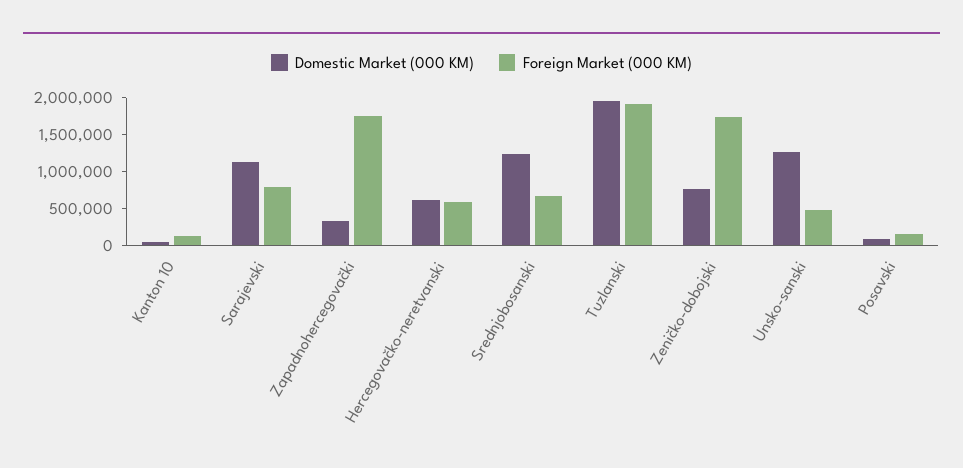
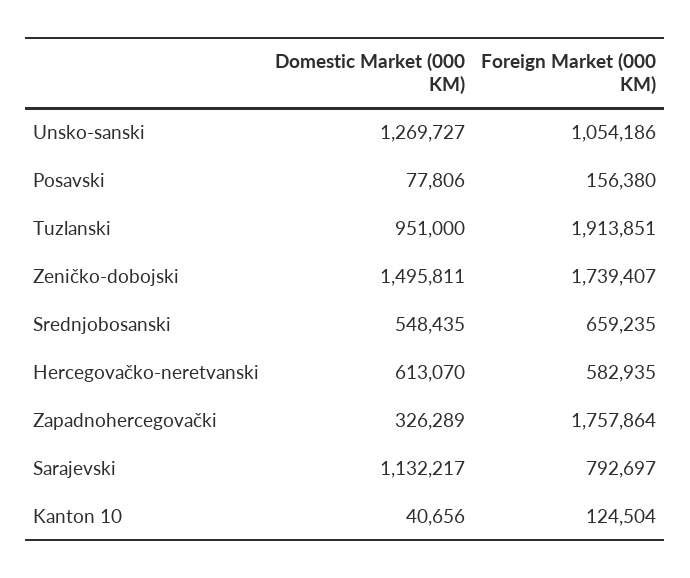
  {
    "Domestic Market (000 KM)": {
      "Kanton 10": 40656,
      "Sarajevski": 1132217,
      "Zapadnohercegovački": 326289,
      "Hercegovačko-neretvanski": 613070,
-     "Srednjobosanski": 1250000,
+     "Srednjobosanski": 548435,
-     "Tuzlanski": 2000000,
+     "Tuzlanski": 951000,
-     "Zeničko-dobojski": 750000,
+     "Zeničko-dobojski": 1495811,
      "Unsko-sanski": 1269727,
      "Posavski": 77806
    },
    "Foreign Market (000 KM)": {
      "Kanton 10": 124504,
      "Sarajevski": 792697,
      "Zapadnohercegovački": 1757864,
      "Hercegovačko-neretvanski": 582935,
      "Srednjobosanski": 659235,
      "Tuzlanski": 1913851,
      "Zeničko-dobojski": 1739407,
-     "Unsko-sanski": 500000,
+     "Unsko-sanski": 1054186,
      "Posavski": 156380
    }
  }

